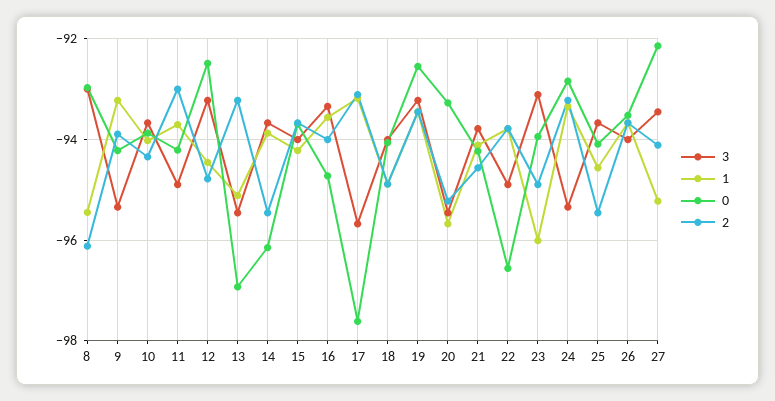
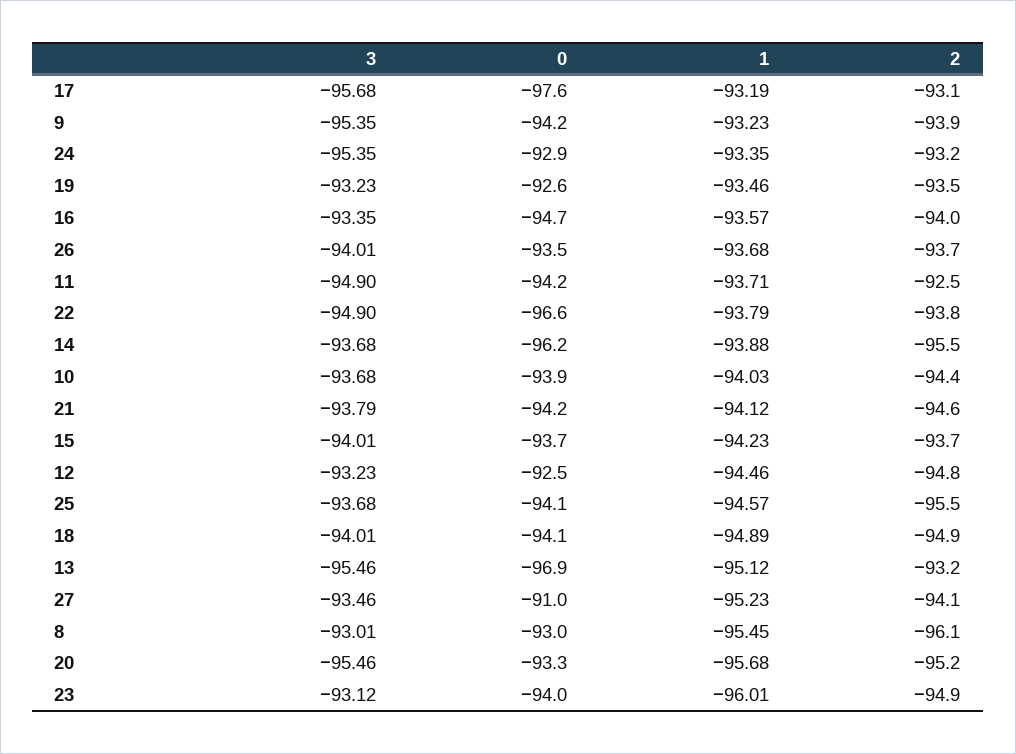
  {
    "3": {
      "8": -93.01,
      "9": -95.35,
      "10": -93.68,
      "11": -94.9,
      "12": -93.23,
      "13": -95.46,
      "14": -93.68,
      "15": -94.01,
      "16": -93.35,
      "17": -95.68,
      "18": -94.01,
      "19": -93.23,
      "20": -95.46,
      "21": -93.79,
      "22": -94.9,
      "23": -93.12,
      "24": -95.35,
      "25": -93.68,
      "26": -94.01,
      "27": -93.46
    },
    "1": {
      "8": -95.45,
      "9": -93.23,
      "10": -94.03,
      "11": -93.71,
      "12": -94.46,
      "13": -95.12,
      "14": -93.88,
      "15": -94.23,
      "16": -93.57,
      "17": -93.19,
      "18": -94.89,
      "19": -93.46,
      "20": -95.68,
      "21": -94.12,
      "22": -93.79,
      "23": -96.01,
      "24": -93.35,
      "25": -94.57,
      "26": -93.68,
      "27": -95.23
    },
    "0": {
      "8": -93,
      "9": -94.2,
      "10": -93.9,
      "11": -94.2,
      "12": -92.5,
      "13": -96.9,
      "14": -96.2,
      "15": -93.7,
      "16": -94.7,
      "17": -97.6,
      "18": -94.1,
      "19": -92.6,
      "20": -93.3,
      "21": -94.2,
      "22": -96.6,
      "23": -94,
      "24": -92.9,
      "25": -94.1,
      "26": -93.5,
-     "27": -92.2
+     "27": -91
    },
    "2": {
      "8": -96.1,
      "9": -93.9,
      "10": -94.4,
-     "11": -93,
+     "11": -92.5,
      "12": -94.8,
      "13": -93.2,
      "14": -95.5,
      "15": -93.7,
      "16": -94,
      "17": -93.1,
      "18": -94.9,
      "19": -93.5,
      "20": -95.2,
      "21": -94.6,
      "22": -93.8,
      "23": -94.9,
      "24": -93.2,
      "25": -95.5,
      "26": -93.7,
      "27": -94.1
    }
  }

